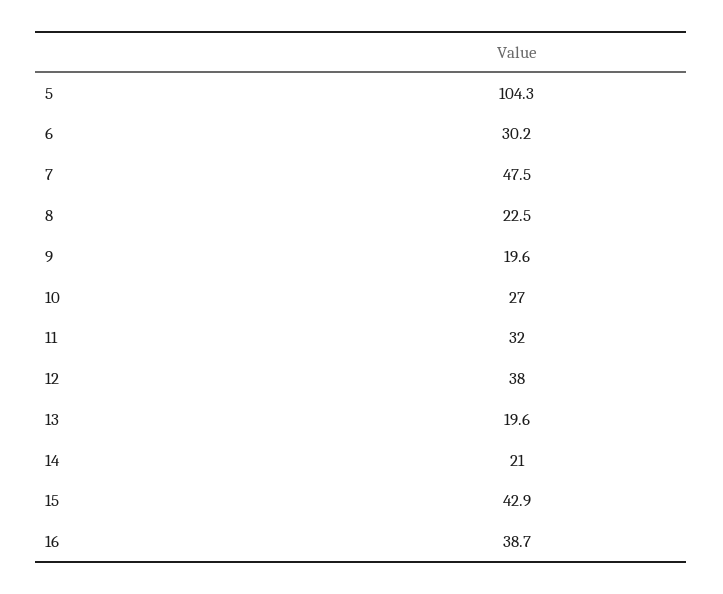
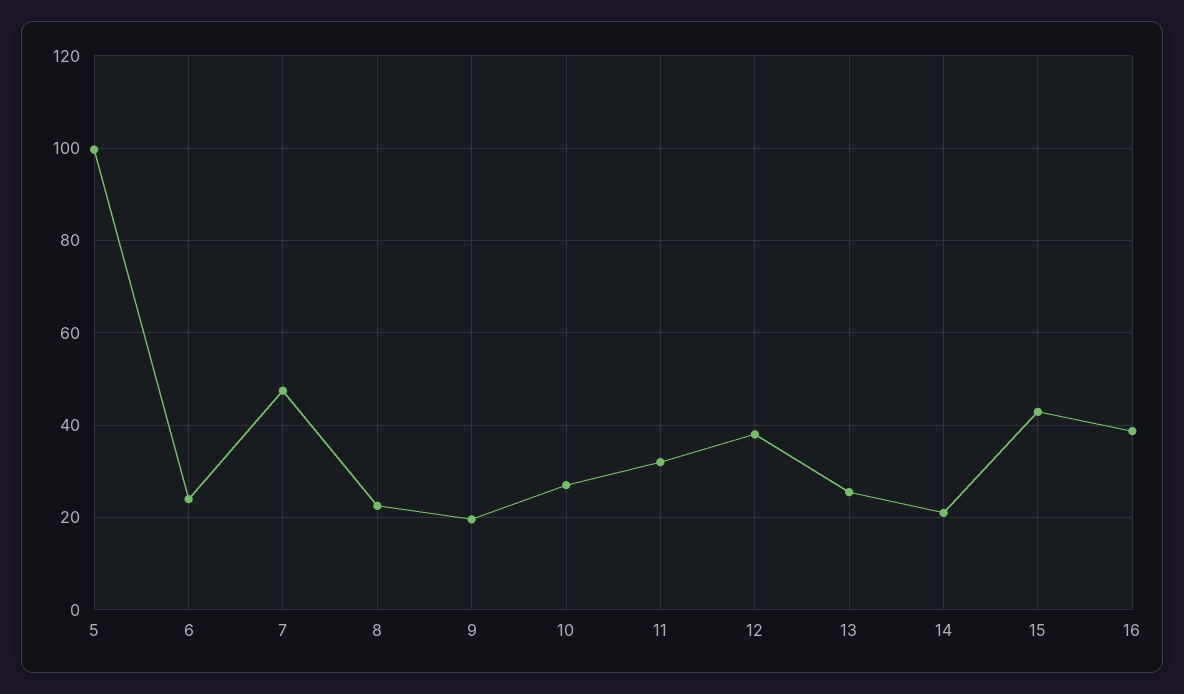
  {
-   "5": 104.3,
+   "5": 100,
-   "6": 30.2,
+   "6": 24,
    "7": 47.5,
    "8": 22.5,
    "9": 19.6,
    "10": 27,
    "11": 32,
    "12": 38,
-   "13": 19.6,
+   "13": 26,
    "14": 21,
    "15": 42.9,
    "16": 38.7
  }

